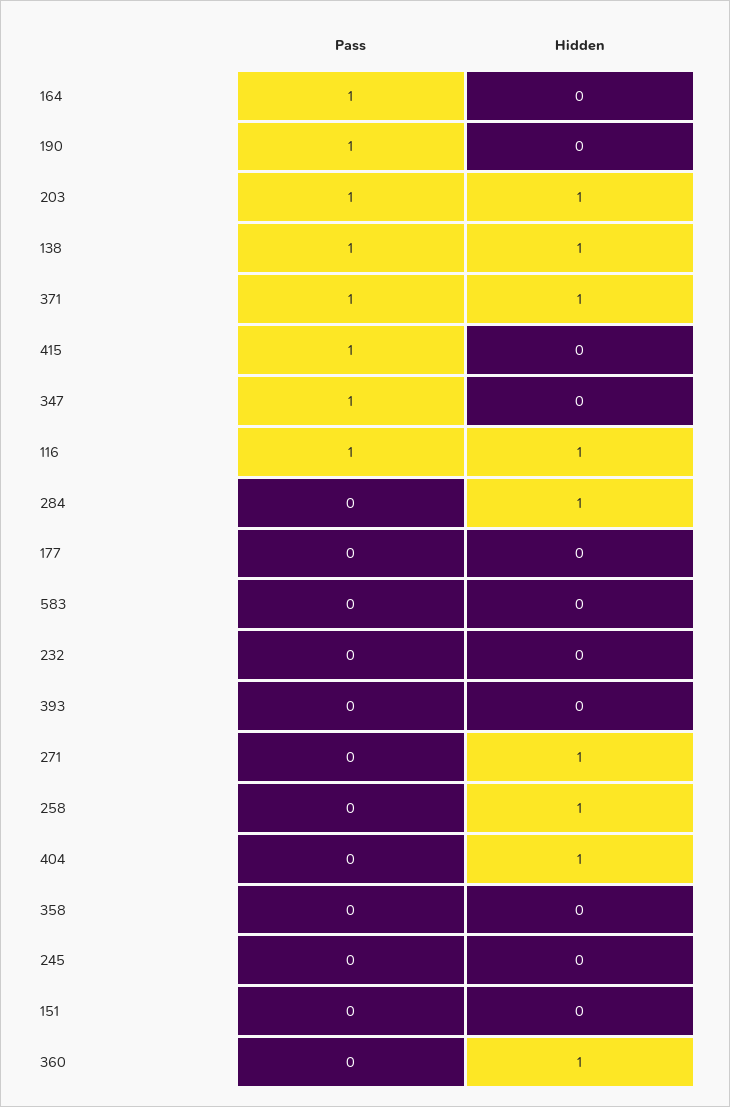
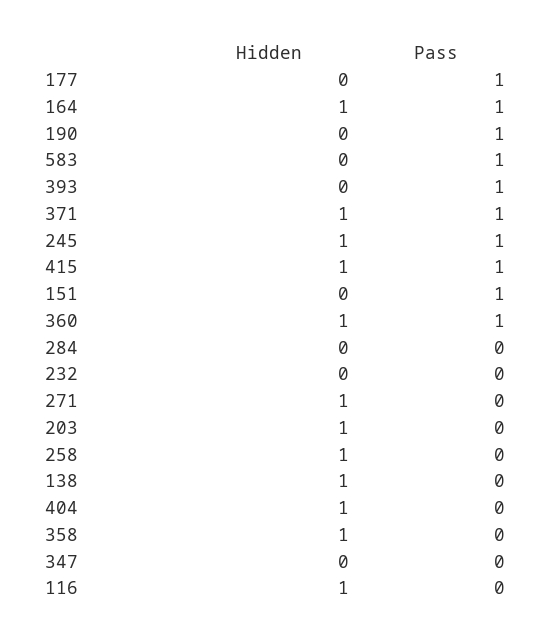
  {
    "Pass": {
      "164": 1,
      "190": 1,
-     "203": 1,
+     "203": 0,
-     "138": 1,
+     "138": 0,
      "371": 1,
      "415": 1,
-     "347": 1,
+     "347": 0,
-     "116": 1,
+     "116": 0,
      "284": 0,
-     "177": 0,
+     "177": 1,
-     "583": 0,
+     "583": 1,
      "232": 0,
-     "393": 0,
+     "393": 1,
      "271": 0,
      "258": 0,
      "404": 0,
      "358": 0,
-     "245": 0,
+     "245": 1,
-     "151": 0,
+     "151": 1,
-     "360": 0
+     "360": 1
    },
    "Hidden": {
-     "164": 0,
+     "164": 1,
      "190": 0,
      "203": 1,
      "138": 1,
      "371": 1,
-     "415": 0,
+     "415": 1,
      "347": 0,
      "116": 1,
-     "284": 1,
+     "284": 0,
      "177": 0,
      "583": 0,
      "232": 0,
      "393": 0,
      "271": 1,
      "258": 1,
      "404": 1,
-     "358": 0,
+     "358": 1,
-     "245": 0,
+     "245": 1,
      "151": 0,
      "360": 1
    }
  }

